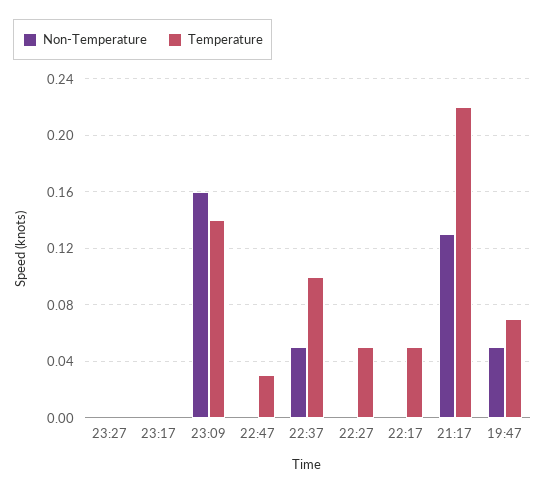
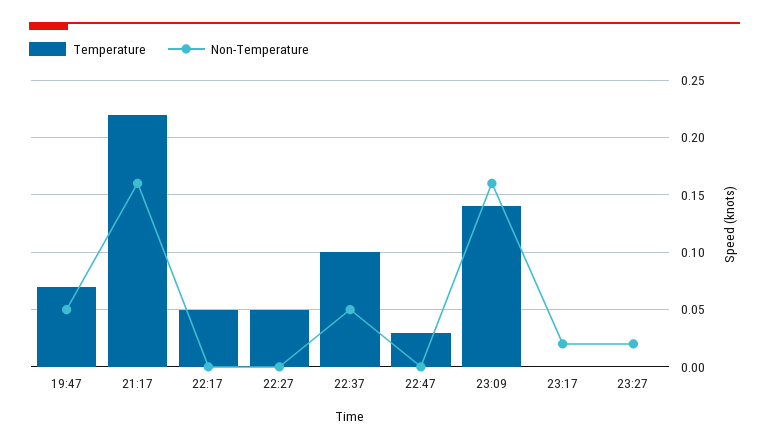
  {
    "Non-Temperature": {
-     "23:27": 0,
+     "23:27": 0.02,
-     "23:17": 0,
+     "23:17": 0.02,
      "23:09": 0.16,
      "22:47": 0,
      "22:37": 0.05,
      "22:27": 0,
      "22:17": 0,
-     "21:17": 0.13,
+     "21:17": 0.16,
      "19:47": 0.05
    },
    "Temperature": {
      "23:27": 0,
      "23:17": 0,
      "23:09": 0.14,
      "22:47": 0.03,
      "22:37": 0.1,
      "22:27": 0.05,
      "22:17": 0.05,
      "21:17": 0.22,
      "19:47": 0.07
    }
  }

